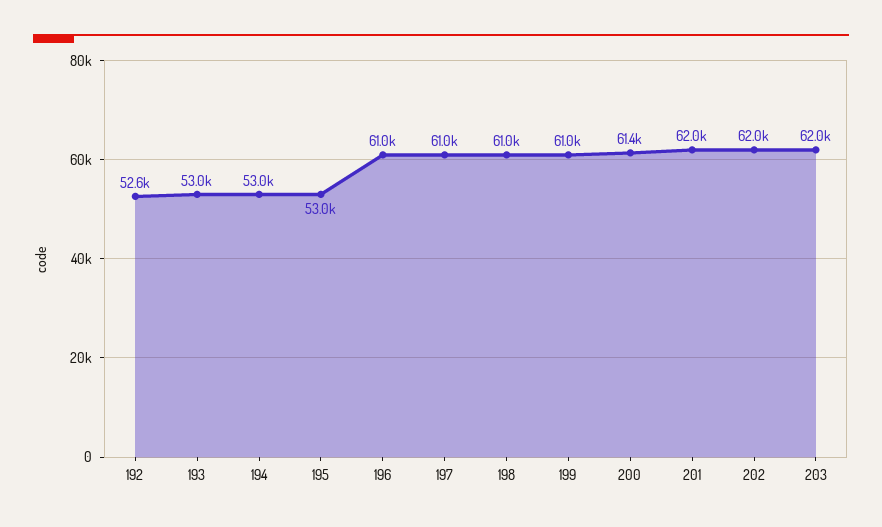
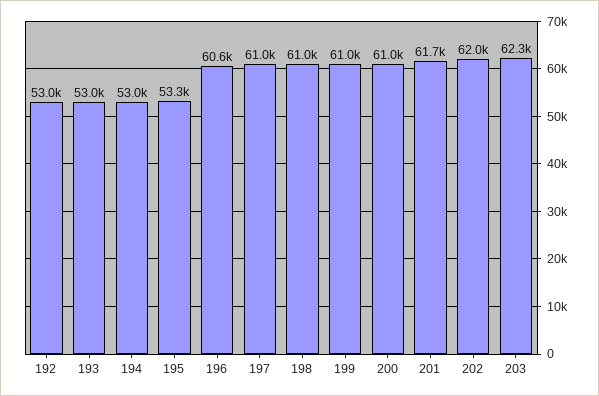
  {
-   "192": 52600,
+   "192": 53000,
    "193": 53000,
    "194": 53000,
-   "195": 53000,
+   "195": 53300,
-   "196": 61000,
+   "196": 60600,
    "197": 61000,
    "198": 61000,
    "199": 61000,
-   "200": 61400,
+   "200": 61000,
-   "201": 62000,
+   "201": 61700,
    "202": 62000,
-   "203": 62000
+   "203": 62300
  }

